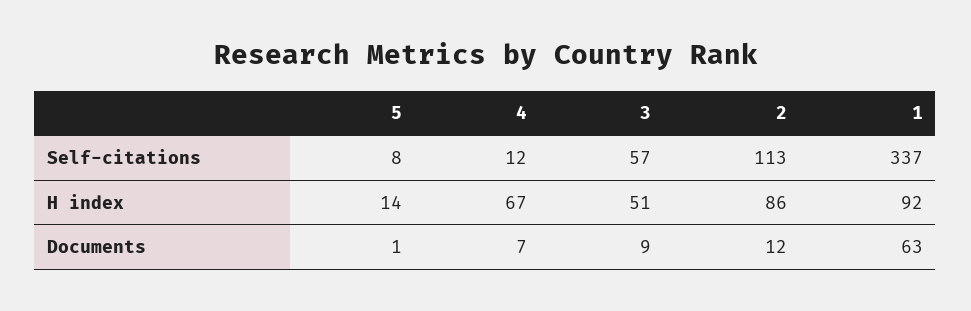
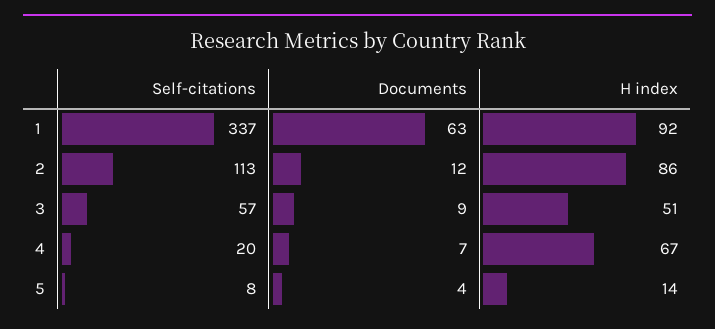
  {
    "5": {
      "Self-citations": 8,
      "H index": 14,
-     "Documents": 1
+     "Documents": 4
    },
    "4": {
-     "Self-citations": 12,
+     "Self-citations": 20,
      "H index": 67,
      "Documents": 7
    },
    "3": {
      "Self-citations": 57,
      "H index": 51,
      "Documents": 9
    },
    "2": {
      "Self-citations": 113,
      "H index": 86,
      "Documents": 12
    },
    "1": {
      "Self-citations": 337,
      "H index": 92,
      "Documents": 63
    }
  }

